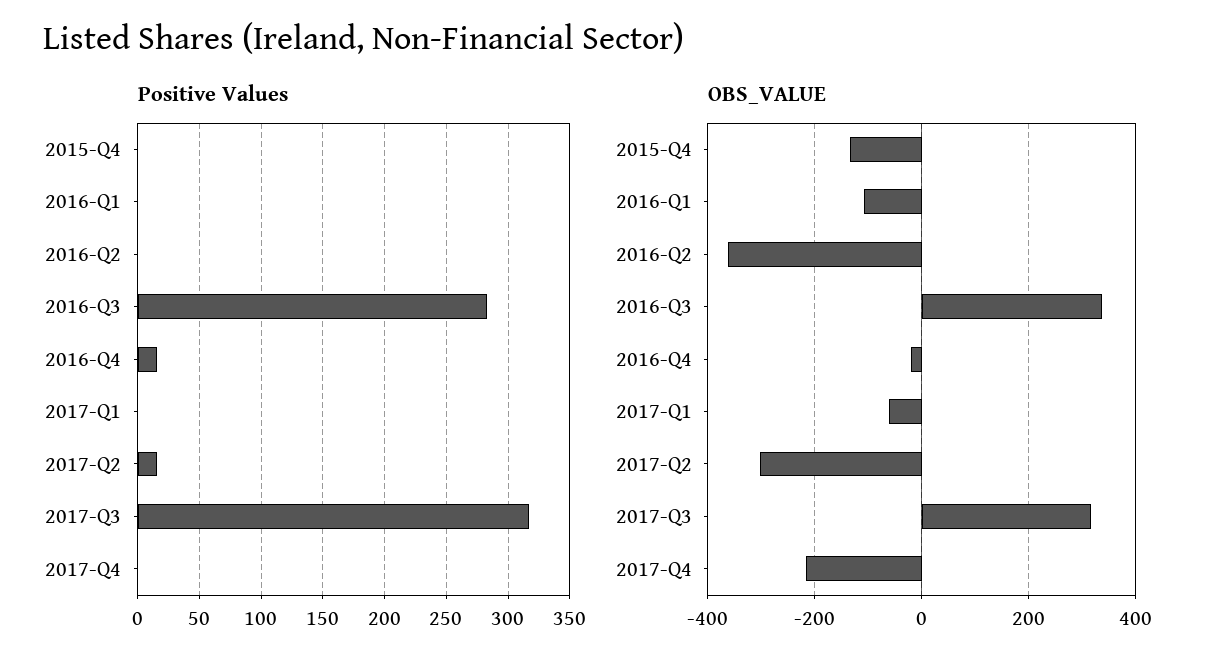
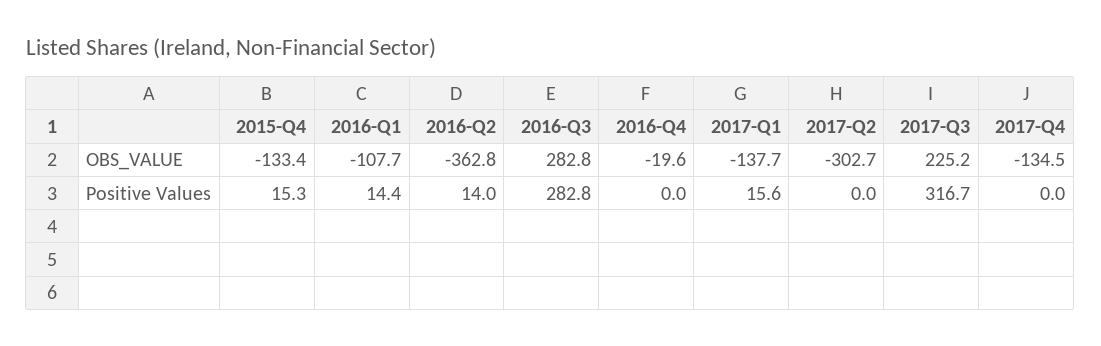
  {
    "Positive Values": {
-     "2015-Q4": 0,
+     "2015-Q4": 15.3,
-     "2016-Q1": 0,
+     "2016-Q1": 14.4,
-     "2016-Q2": 0,
+     "2016-Q2": 14,
      "2016-Q3": 282.8,
-     "2016-Q4": 15,
+     "2016-Q4": 0,
-     "2017-Q1": 0,
+     "2017-Q1": 15.6,
-     "2017-Q2": 15,
+     "2017-Q2": 0,
      "2017-Q3": 316.7,
      "2017-Q4": 0
    },
    "OBS_VALUE": {
      "2015-Q4": -133.4,
      "2016-Q1": -107.7,
      "2016-Q2": -362.8,
-     "2016-Q3": 340,
+     "2016-Q3": 282.8,
      "2016-Q4": -19.6,
-     "2017-Q1": -60,
+     "2017-Q1": -137.7,
      "2017-Q2": -302.7,
-     "2017-Q3": 320,
+     "2017-Q3": 225.2,
-     "2017-Q4": -220
+     "2017-Q4": -134.5
    }
  }

